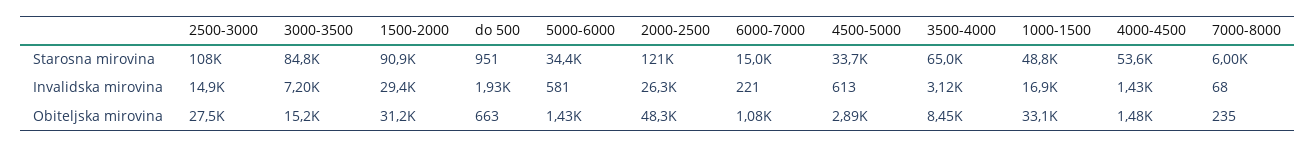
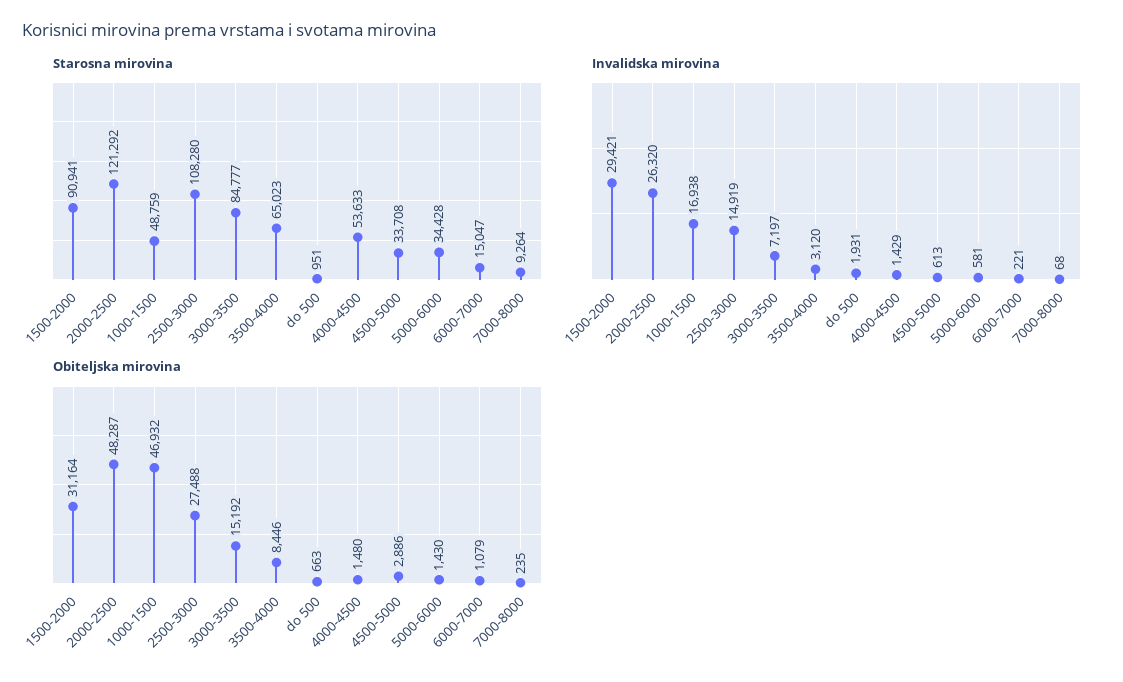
  {
    "Starosna mirovina": {
      "2500-3000": 108280,
      "3000-3500": 84777,
      "1500-2000": 90941,
      "do 500": 951,
      "5000-6000": 34428,
      "2000-2500": 121292,
      "6000-7000": 15047,
      "4500-5000": 33708,
      "3500-4000": 65023,
      "1000-1500": 48759,
      "4000-4500": 53633,
-     "7000-8000": 6000
+     "7000-8000": 9264
    },
    "Invalidska mirovina": {
      "2500-3000": 14919,
      "3000-3500": 7197,
      "1500-2000": 29421,
      "do 500": 1931,
      "5000-6000": 581,
      "2000-2500": 26320,
      "6000-7000": 221,
      "4500-5000": 613,
      "3500-4000": 3120,
      "1000-1500": 16938,
      "4000-4500": 1429,
      "7000-8000": 68
    },
    "Obiteljska mirovina": {
      "2500-3000": 27488,
      "3000-3500": 15192,
      "1500-2000": 31164,
      "do 500": 663,
      "5000-6000": 1430,
      "2000-2500": 48287,
      "6000-7000": 1079,
      "4500-5000": 2886,
      "3500-4000": 8446,
-     "1000-1500": 33100,
+     "1000-1500": 46932,
      "4000-4500": 1480,
      "7000-8000": 235
    }
  }

